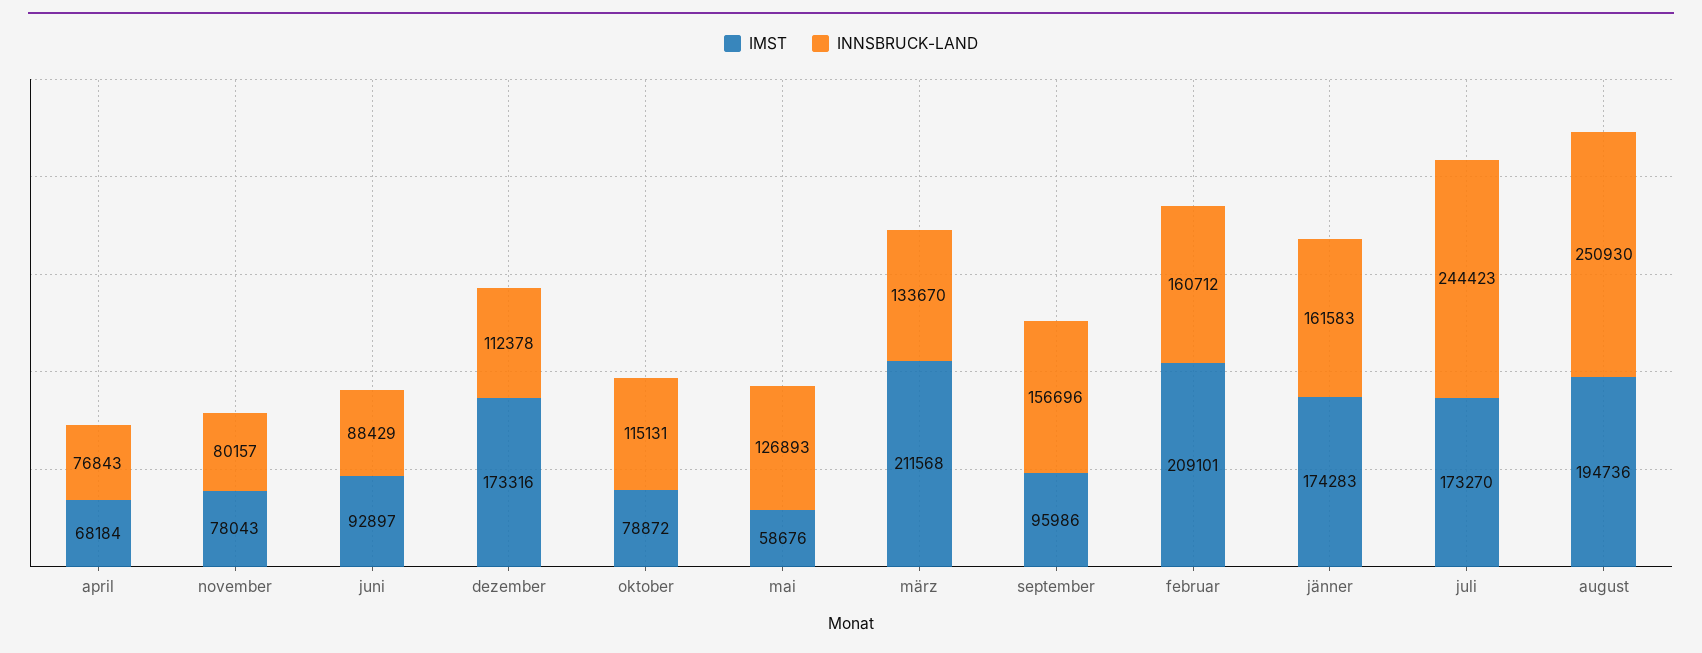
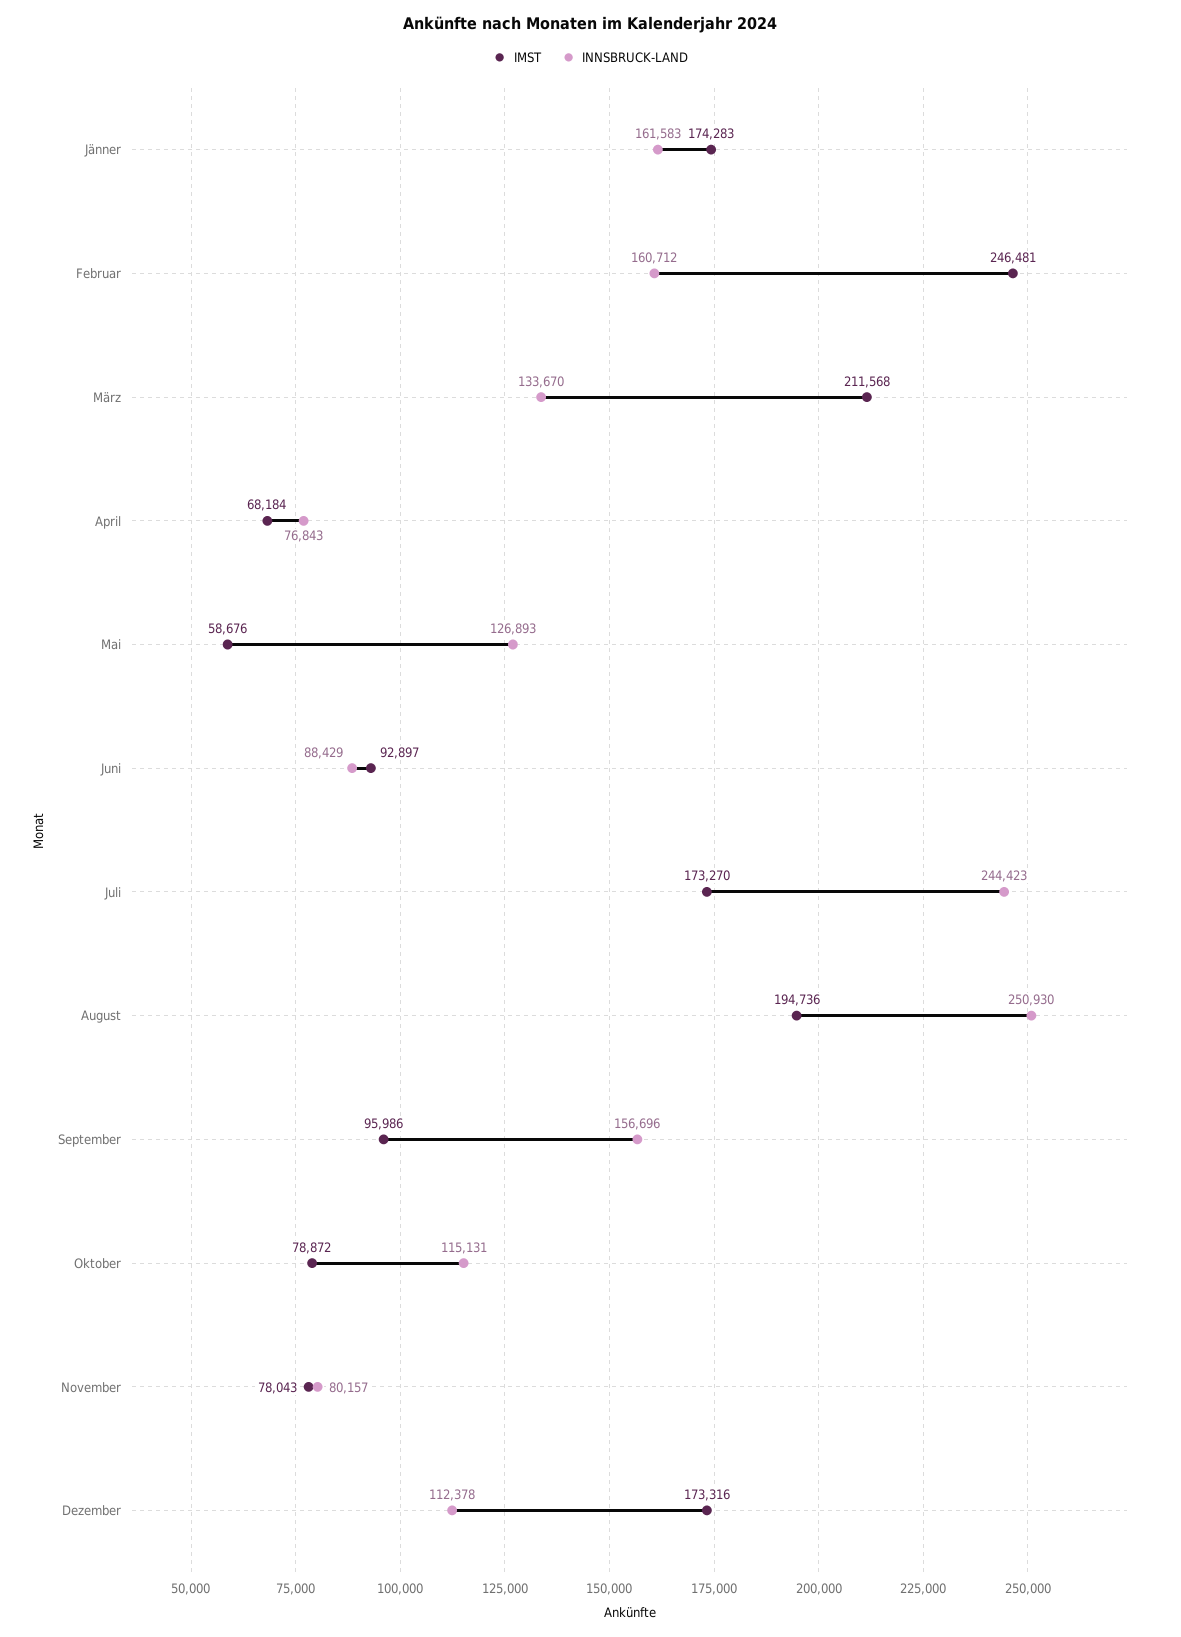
  {
    "IMST": {
      "april": 68184,
      "november": 78043,
      "juni": 92897,
      "dezember": 173316,
      "oktober": 78872,
      "mai": 58676,
      "märz": 211568,
      "september": 95986,
-     "februar": 209101,
+     "februar": 246481,
      "jänner": 174283,
      "juli": 173270,
      "august": 194736
    },
    "INNSBRUCK-LAND": {
      "april": 76843,
      "november": 80157,
      "juni": 88429,
      "dezember": 112378,
      "oktober": 115131,
      "mai": 126893,
      "märz": 133670,
      "september": 156696,
      "februar": 160712,
      "jänner": 161583,
      "juli": 244423,
      "august": 250930
    }
  }

